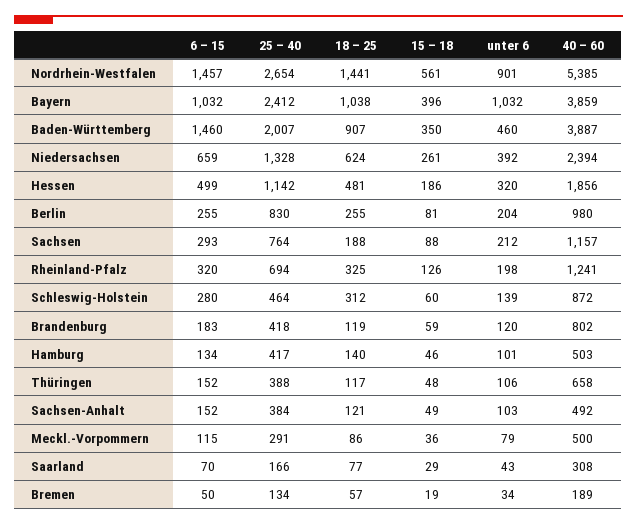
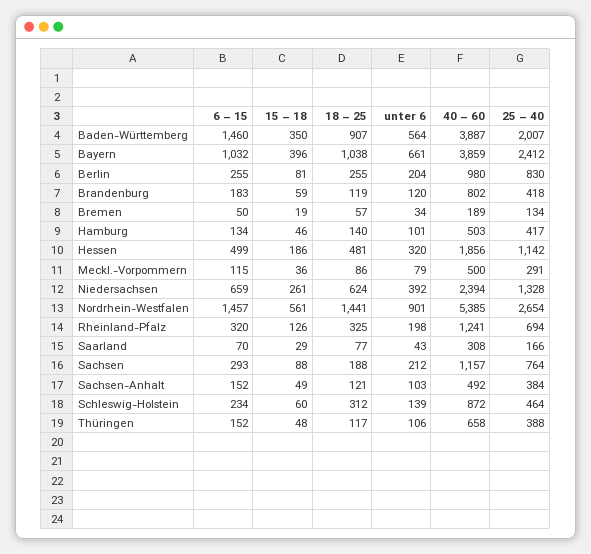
  {
    "6 – 15": {
      "Nordrhein-Westfalen": 1457,
      "Bayern": 1032,
      "Baden-Württemberg": 1460,
      "Niedersachsen": 659,
      "Hessen": 499,
      "Berlin": 255,
      "Sachsen": 293,
      "Rheinland-Pfalz": 320,
-     "Schleswig-Holstein": 280,
+     "Schleswig-Holstein": 234,
      "Brandenburg": 183,
      "Hamburg": 134,
      "Thüringen": 152,
      "Sachsen-Anhalt": 152,
      "Meckl.-Vorpommern": 115,
      "Saarland": 70,
      "Bremen": 50
    },
    "25 – 40": {
      "Nordrhein-Westfalen": 2654,
      "Bayern": 2412,
      "Baden-Württemberg": 2007,
      "Niedersachsen": 1328,
      "Hessen": 1142,
      "Berlin": 830,
      "Sachsen": 764,
      "Rheinland-Pfalz": 694,
      "Schleswig-Holstein": 464,
      "Brandenburg": 418,
      "Hamburg": 417,
      "Thüringen": 388,
      "Sachsen-Anhalt": 384,
      "Meckl.-Vorpommern": 291,
      "Saarland": 166,
      "Bremen": 134
    },
    "18 – 25": {
      "Nordrhein-Westfalen": 1441,
      "Bayern": 1038,
      "Baden-Württemberg": 907,
      "Niedersachsen": 624,
      "Hessen": 481,
      "Berlin": 255,
      "Sachsen": 188,
      "Rheinland-Pfalz": 325,
      "Schleswig-Holstein": 312,
      "Brandenburg": 119,
      "Hamburg": 140,
      "Thüringen": 117,
      "Sachsen-Anhalt": 121,
      "Meckl.-Vorpommern": 86,
      "Saarland": 77,
      "Bremen": 57
    },
    "15 – 18": {
      "Nordrhein-Westfalen": 561,
      "Bayern": 396,
      "Baden-Württemberg": 350,
      "Niedersachsen": 261,
      "Hessen": 186,
      "Berlin": 81,
      "Sachsen": 88,
      "Rheinland-Pfalz": 126,
      "Schleswig-Holstein": 60,
      "Brandenburg": 59,
      "Hamburg": 46,
      "Thüringen": 48,
      "Sachsen-Anhalt": 49,
      "Meckl.-Vorpommern": 36,
      "Saarland": 29,
      "Bremen": 19
    },
    "unter 6": {
      "Nordrhein-Westfalen": 901,
-     "Bayern": 1032,
+     "Bayern": 661,
-     "Baden-Württemberg": 460,
+     "Baden-Württemberg": 564,
      "Niedersachsen": 392,
      "Hessen": 320,
      "Berlin": 204,
      "Sachsen": 212,
      "Rheinland-Pfalz": 198,
      "Schleswig-Holstein": 139,
      "Brandenburg": 120,
      "Hamburg": 101,
      "Thüringen": 106,
      "Sachsen-Anhalt": 103,
      "Meckl.-Vorpommern": 79,
      "Saarland": 43,
      "Bremen": 34
    },
    "40 – 60": {
      "Nordrhein-Westfalen": 5385,
      "Bayern": 3859,
      "Baden-Württemberg": 3887,
      "Niedersachsen": 2394,
      "Hessen": 1856,
      "Berlin": 980,
      "Sachsen": 1157,
      "Rheinland-Pfalz": 1241,
      "Schleswig-Holstein": 872,
      "Brandenburg": 802,
      "Hamburg": 503,
      "Thüringen": 658,
      "Sachsen-Anhalt": 492,
      "Meckl.-Vorpommern": 500,
      "Saarland": 308,
      "Bremen": 189
    }
  }

